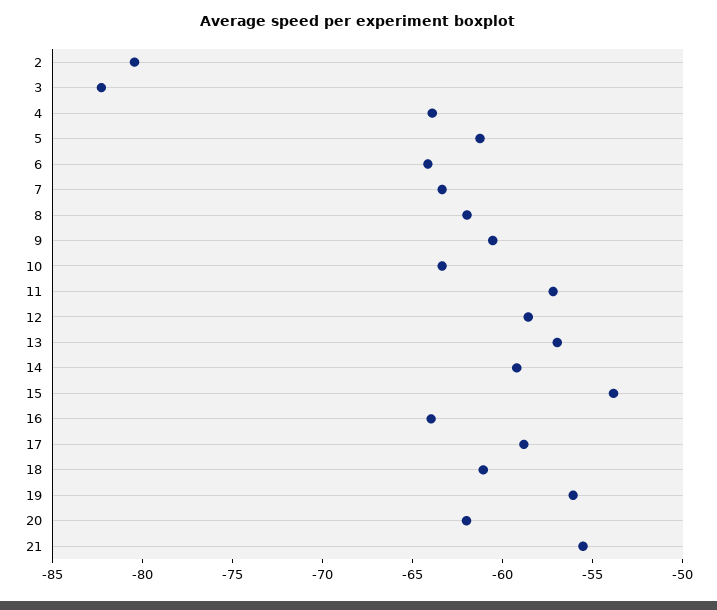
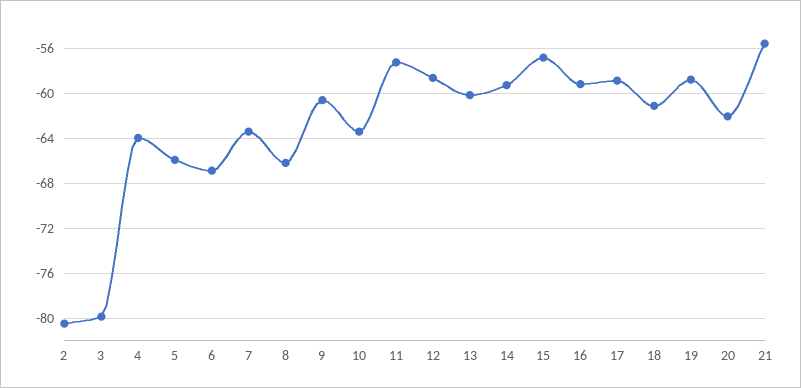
  {
    "2": -80,
-   "3": -82,
+   "3": -80,
    "4": -64,
-   "5": -61,
+   "5": -66,
-   "6": -64,
+   "6": -67,
    "7": -63,
-   "8": -62,
+   "8": -66,
    "9": -61,
    "10": -63,
    "11": -57,
    "12": -59,
-   "13": -57,
+   "13": -60,
    "14": -59,
-   "15": -54,
+   "15": -57,
-   "16": -64,
+   "16": -59,
    "17": -59,
    "18": -61,
-   "19": -56,
+   "19": -59,
    "20": -62,
    "21": -56
  }

